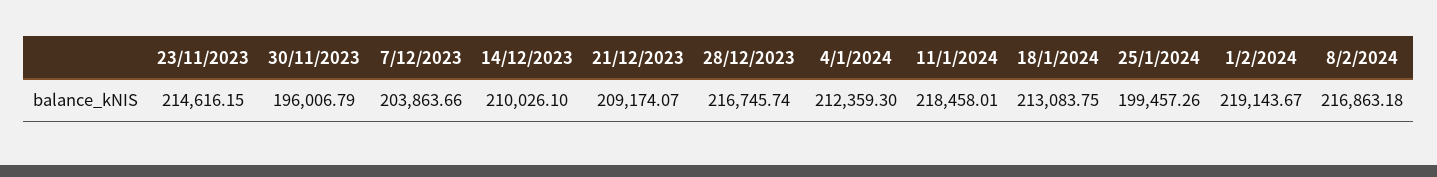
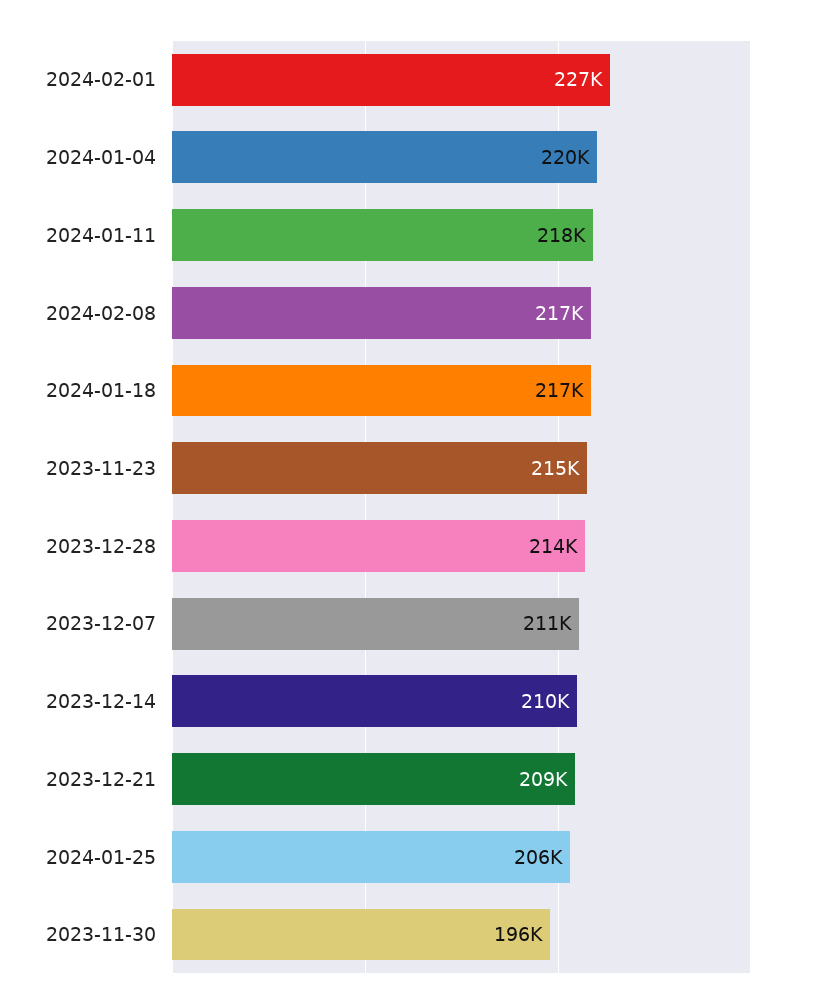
  {
    "23/11/2023": 214616.15,
    "30/11/2023": 196006.79,
-   "7/12/2023": 203863.66,
+   "7/12/2023": 211000,
    "14/12/2023": 210026.1,
    "21/12/2023": 209174.07,
-   "28/12/2023": 216745.74,
+   "28/12/2023": 214000,
-   "4/1/2024": 212359.3,
+   "4/1/2024": 220000,
    "11/1/2024": 218458.01,
-   "18/1/2024": 213083.75,
+   "18/1/2024": 217000,
-   "25/1/2024": 199457.26,
+   "25/1/2024": 206000,
-   "1/2/2024": 219143.67,
+   "1/2/2024": 227000,
    "8/2/2024": 216863.18
  }

